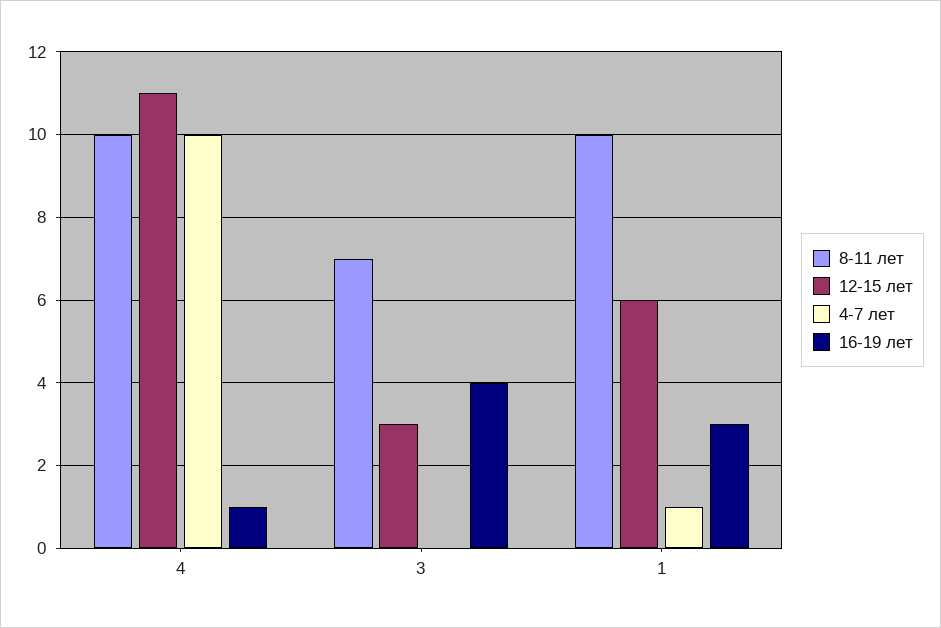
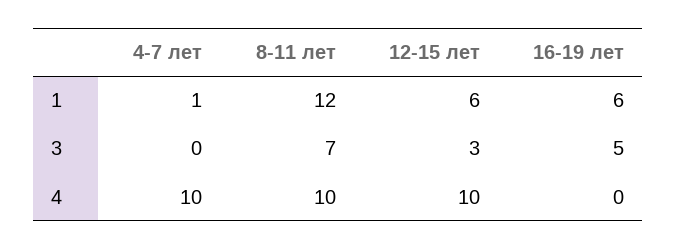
  {
    "8-11 лет": {
      "4": 10,
      "3": 7,
-     "1": 10
+     "1": 12
    },
    "12-15 лет": {
-     "4": 11,
+     "4": 10,
      "3": 3,
      "1": 6
    },
    "4-7 лет": {
      "4": 10,
      "3": 0,
      "1": 1
    },
    "16-19 лет": {
-     "4": 1,
+     "4": 0,
-     "3": 4,
+     "3": 5,
-     "1": 3
+     "1": 6
    }
  }

